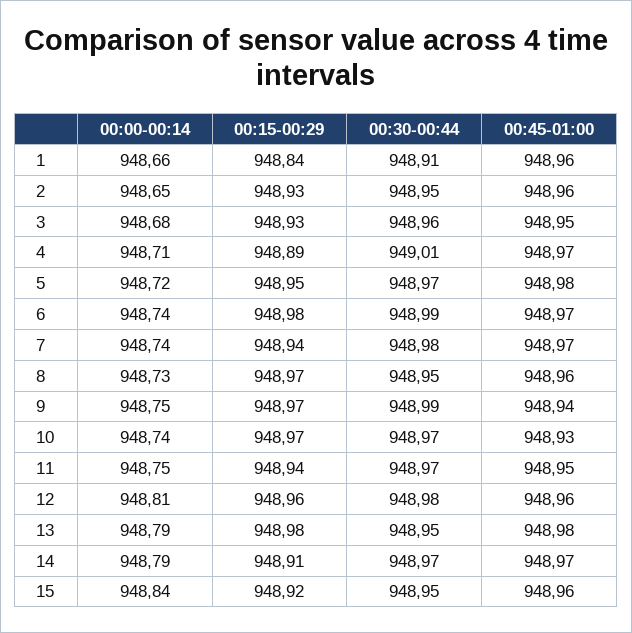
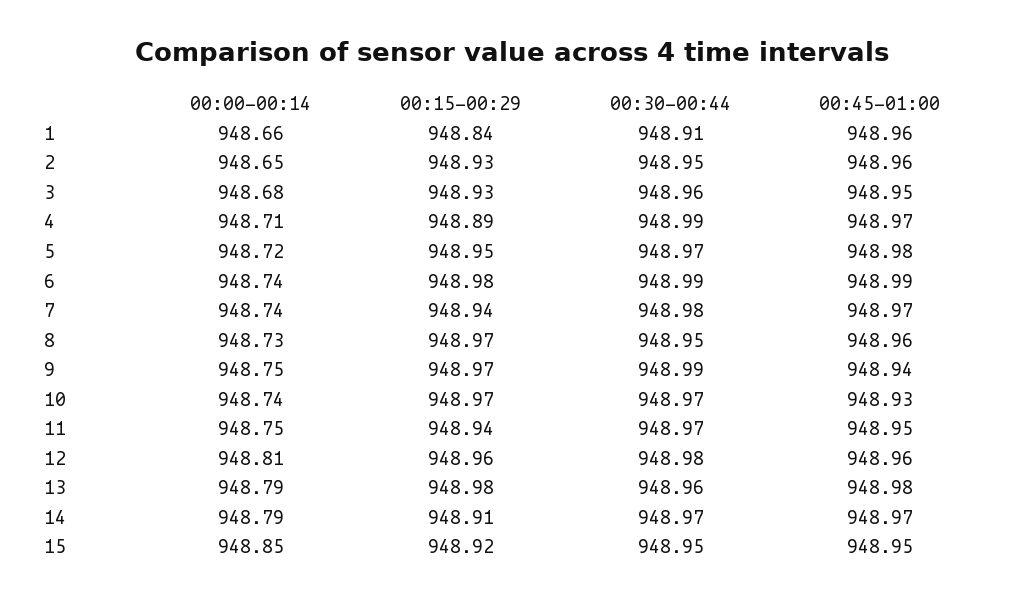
  {
    "00:00-00:14": {
      "1": 948.66,
      "2": 948.65,
      "3": 948.68,
      "4": 948.71,
      "5": 948.72,
      "6": 948.74,
      "7": 948.74,
      "8": 948.73,
      "9": 948.75,
      "10": 948.74,
      "11": 948.75,
      "12": 948.81,
      "13": 948.79,
      "14": 948.79,
-     "15": 948.84
+     "15": 948.85
    },
    "00:15-00:29": {
      "1": 948.84,
      "2": 948.93,
      "3": 948.93,
      "4": 948.89,
      "5": 948.95,
      "6": 948.98,
      "7": 948.94,
      "8": 948.97,
      "9": 948.97,
      "10": 948.97,
      "11": 948.94,
      "12": 948.96,
      "13": 948.98,
      "14": 948.91,
      "15": 948.92
    },
    "00:30-00:44": {
      "1": 948.91,
      "2": 948.95,
      "3": 948.96,
-     "4": 949.01,
+     "4": 948.99,
      "5": 948.97,
      "6": 948.99,
      "7": 948.98,
      "8": 948.95,
      "9": 948.99,
      "10": 948.97,
      "11": 948.97,
      "12": 948.98,
-     "13": 948.95,
+     "13": 948.96,
      "14": 948.97,
      "15": 948.95
    },
    "00:45-01:00": {
      "1": 948.96,
      "2": 948.96,
      "3": 948.95,
      "4": 948.97,
      "5": 948.98,
-     "6": 948.97,
+     "6": 948.99,
      "7": 948.97,
      "8": 948.96,
      "9": 948.94,
      "10": 948.93,
      "11": 948.95,
      "12": 948.96,
      "13": 948.98,
      "14": 948.97,
-     "15": 948.96
+     "15": 948.95
    }
  }

